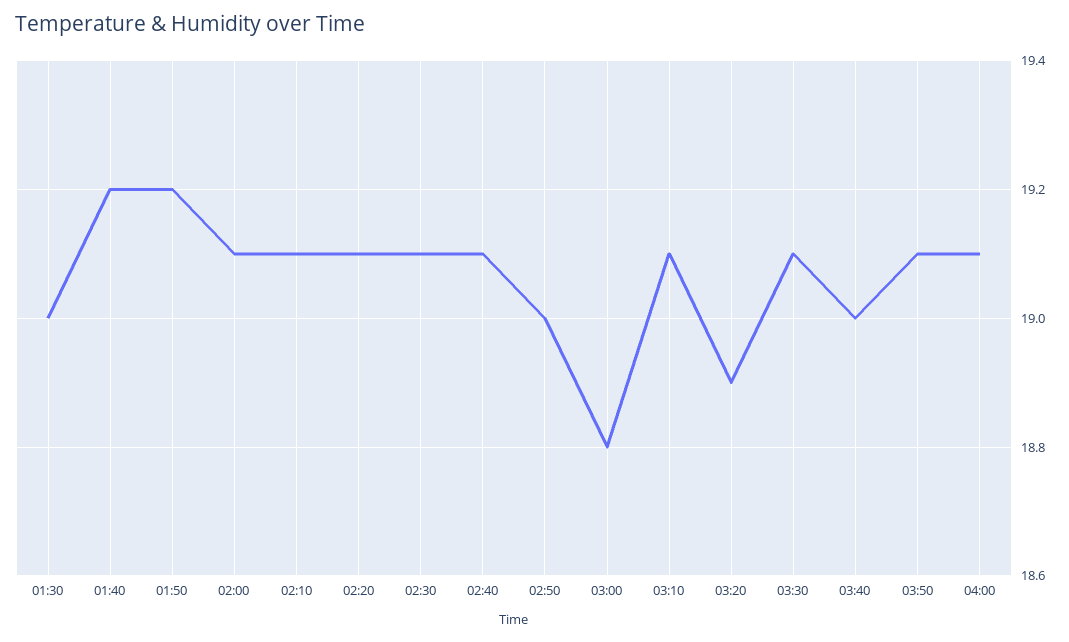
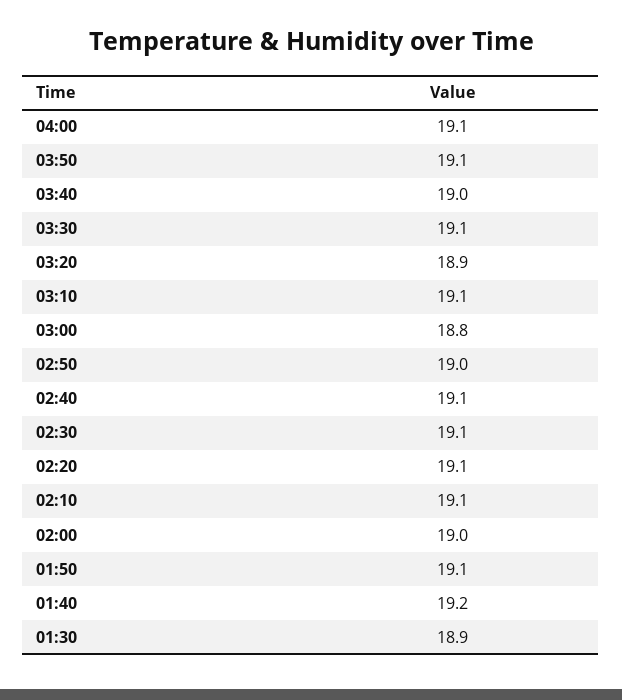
  {
-   "01:30": 19,
+   "01:30": 18.9,
    "01:40": 19.2,
-   "01:50": 19.2,
+   "01:50": 19.1,
-   "02:00": 19.1,
+   "02:00": 19,
    "02:10": 19.1,
    "02:20": 19.1,
    "02:30": 19.1,
    "02:40": 19.1,
    "02:50": 19,
    "03:00": 18.8,
    "03:10": 19.1,
    "03:20": 18.9,
    "03:30": 19.1,
    "03:40": 19,
    "03:50": 19.1,
    "04:00": 19.1
  }

